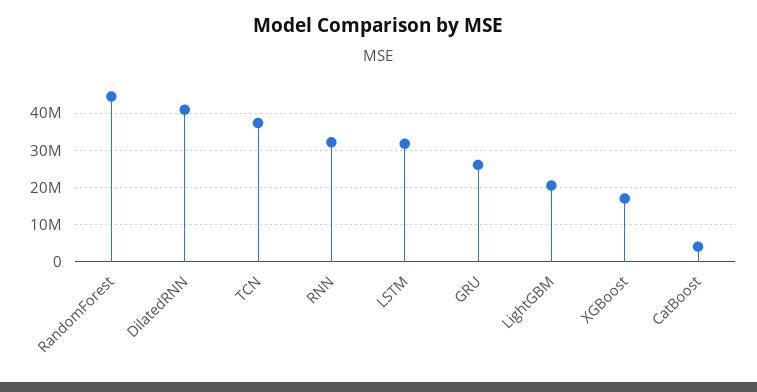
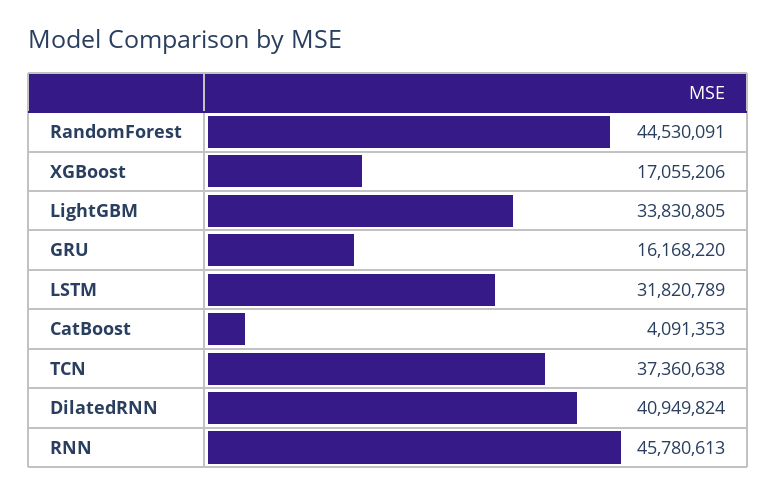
  {
    "RandomForest": 44530091,
    "DilatedRNN": 40949824,
    "TCN": 37360638,
-   "RNN": 32000000,
+   "RNN": 45780613,
    "LSTM": 31820789,
-   "GRU": 26000000,
+   "GRU": 16168220,
-   "LightGBM": 20000000,
+   "LightGBM": 33830805,
    "XGBoost": 17055206,
    "CatBoost": 4091353
  }

